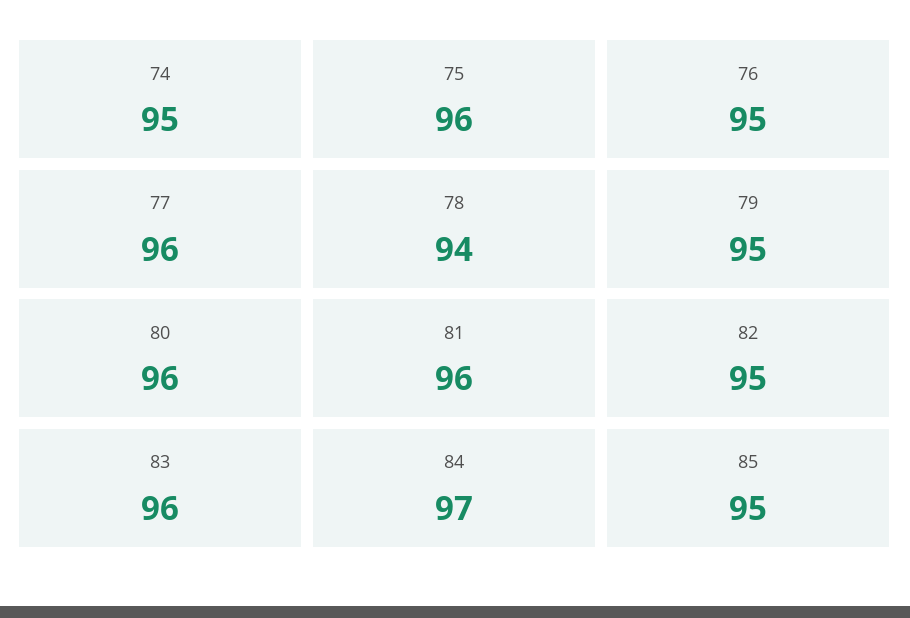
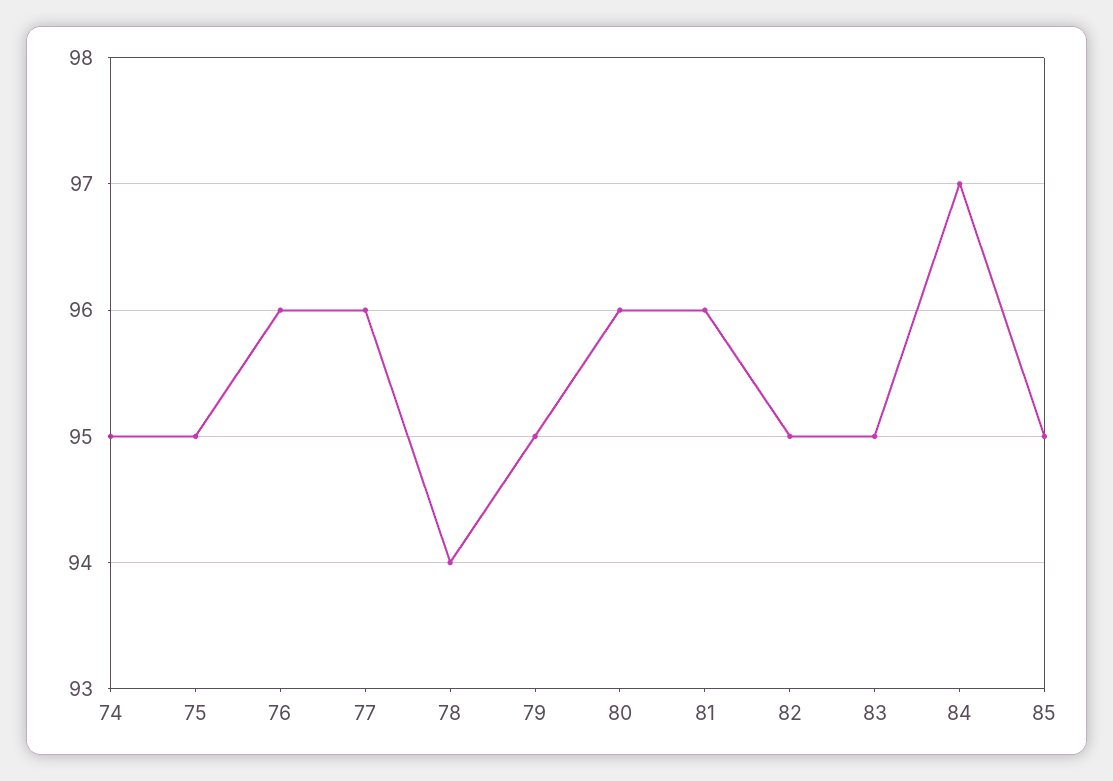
  {
    "74": 95,
-   "75": 96,
+   "75": 95,
-   "76": 95,
+   "76": 96,
    "77": 96,
    "78": 94,
    "79": 95,
    "80": 96,
    "81": 96,
    "82": 95,
-   "83": 96,
+   "83": 95,
    "84": 97,
    "85": 95
  }

